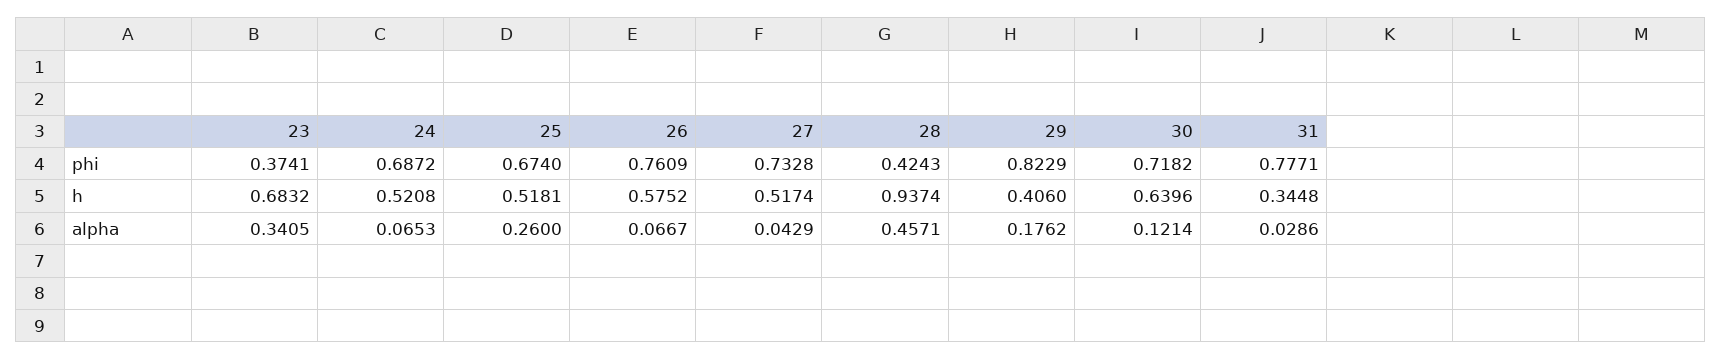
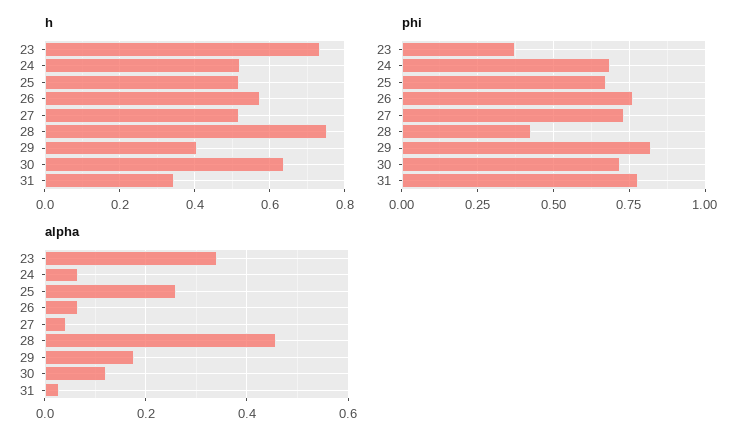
  {
    "phi": {
      "23": 0.3741,
      "24": 0.6872,
      "25": 0.674,
      "26": 0.7609,
      "27": 0.7328,
      "28": 0.4243,
      "29": 0.8229,
      "30": 0.7182,
      "31": 0.7771
    },
    "h": {
-     "23": 0.6832,
+     "23": 0.74,
      "24": 0.5208,
      "25": 0.5181,
      "26": 0.5752,
      "27": 0.5174,
-     "28": 0.9374,
+     "28": 0.76,
      "29": 0.406,
      "30": 0.6396,
      "31": 0.3448
    },
    "alpha": {
      "23": 0.3405,
      "24": 0.0653,
      "25": 0.26,
      "26": 0.0667,
      "27": 0.0429,
      "28": 0.4571,
      "29": 0.1762,
      "30": 0.1214,
      "31": 0.0286
    }
  }

